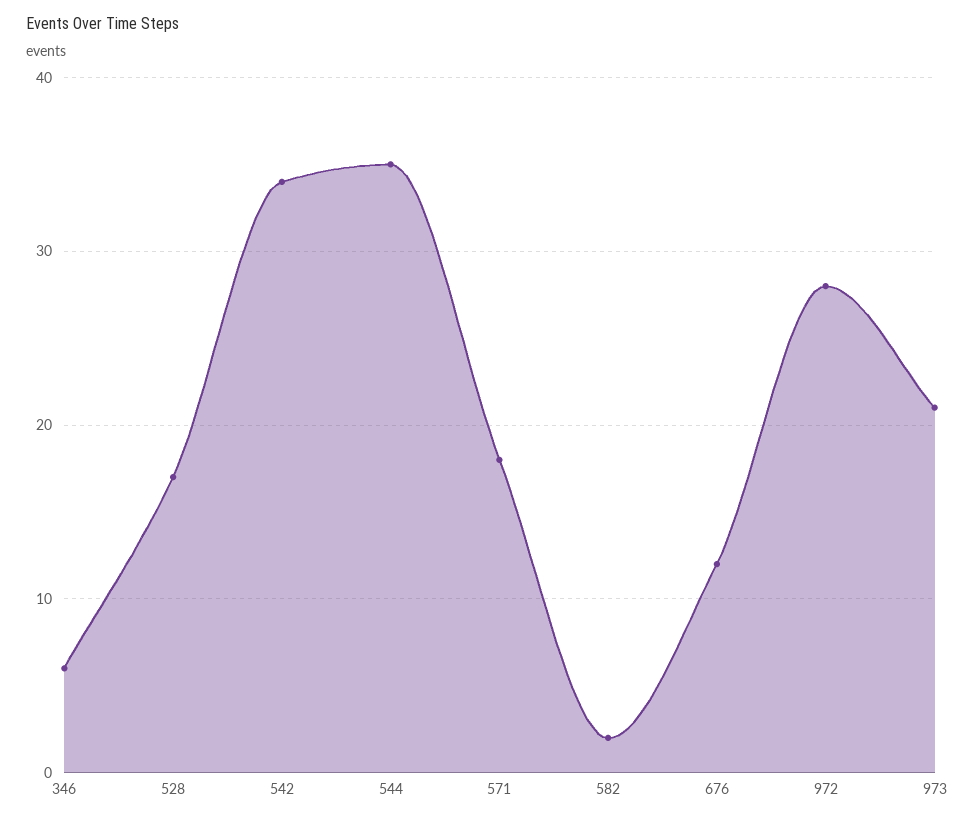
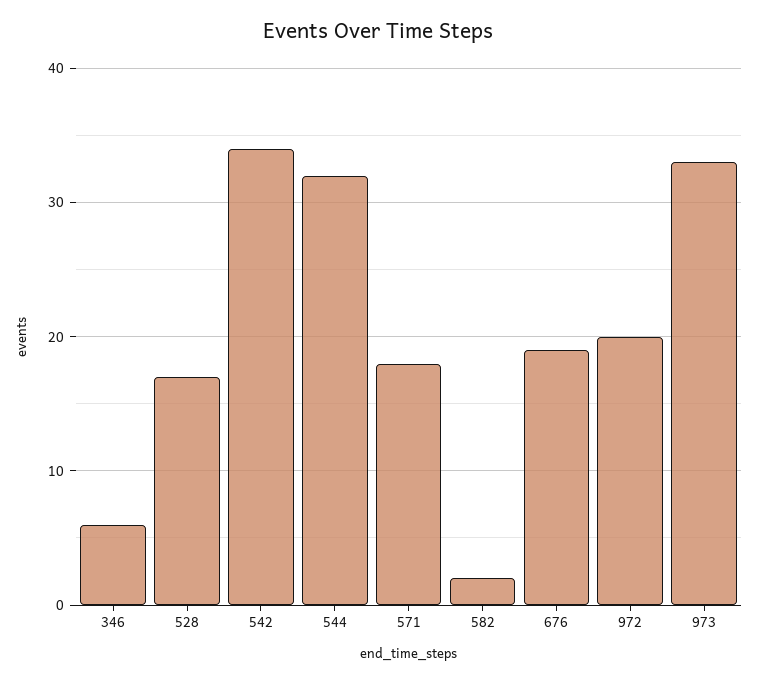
  {
    "346": 6,
    "528": 17,
    "542": 34,
-   "544": 35,
+   "544": 32,
    "571": 18,
    "582": 2,
-   "676": 12,
+   "676": 19,
-   "972": 28,
+   "972": 20,
-   "973": 21
+   "973": 33
  }

